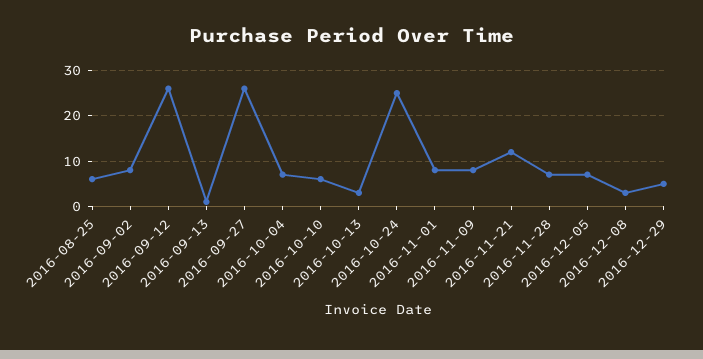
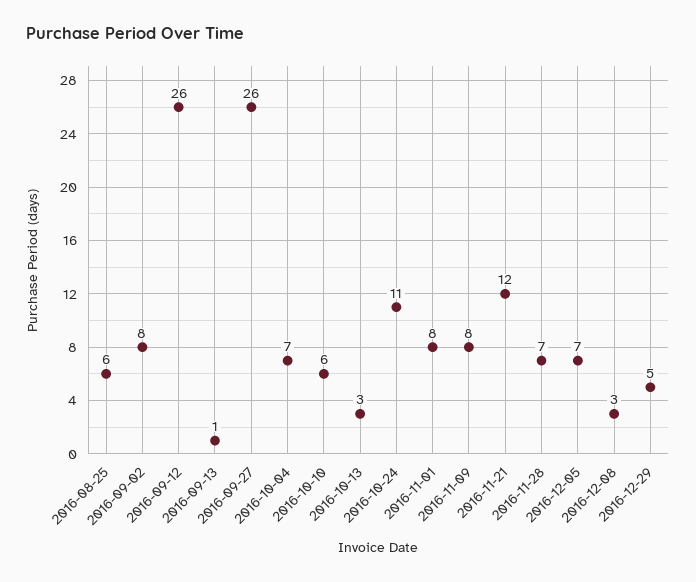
  {
    "2016-08-25": 6,
    "2016-09-02": 8,
    "2016-09-12": 26,
    "2016-09-13": 1,
    "2016-09-27": 26,
    "2016-10-04": 7,
    "2016-10-10": 6,
    "2016-10-13": 3,
-   "2016-10-24": 25,
+   "2016-10-24": 11,
    "2016-11-01": 8,
    "2016-11-09": 8,
    "2016-11-21": 12,
    "2016-11-28": 7,
    "2016-12-05": 7,
    "2016-12-08": 3,
    "2016-12-29": 5
  }

